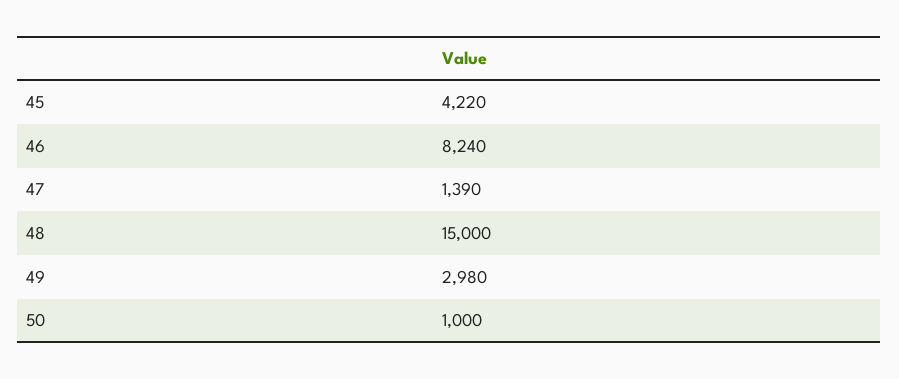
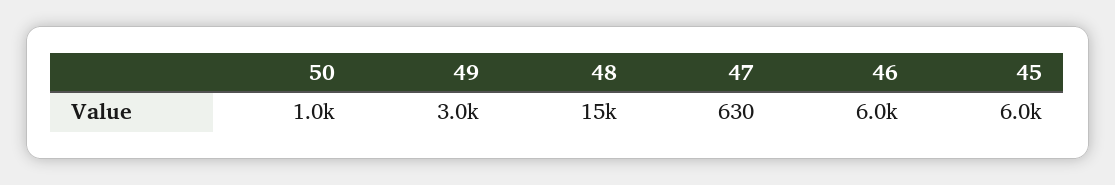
  {
-   "45": 4220,
+   "45": 6000,
-   "46": 8240,
+   "46": 6000,
-   "47": 1390,
+   "47": 630,
    "48": 15000,
    "49": 2980,
    "50": 1000
  }

